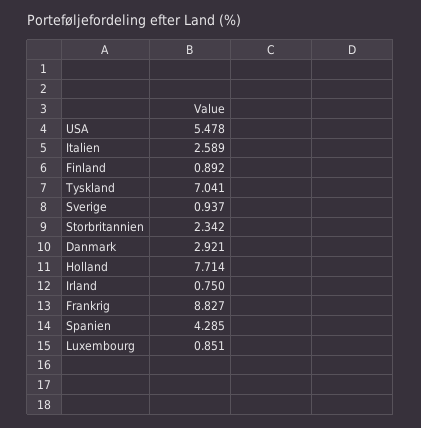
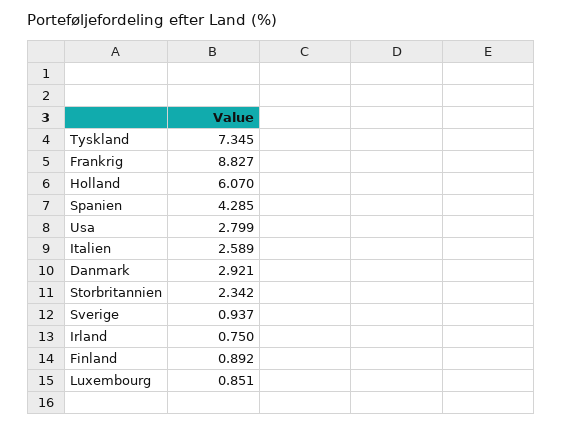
  {
-   "USA": 5.478,
+   "USA": 2.799,
    "Italien": 2.589,
    "Finland": 0.892,
-   "Tyskland": 7.041,
+   "Tyskland": 7.345,
    "Sverige": 0.937,
    "Storbritannien": 2.342,
    "Danmark": 2.921,
-   "Holland": 7.714,
+   "Holland": 6.07,
    "Irland": 0.75,
    "Frankrig": 8.827,
    "Spanien": 4.285,
    "Luxembourg": 0.851
  }

